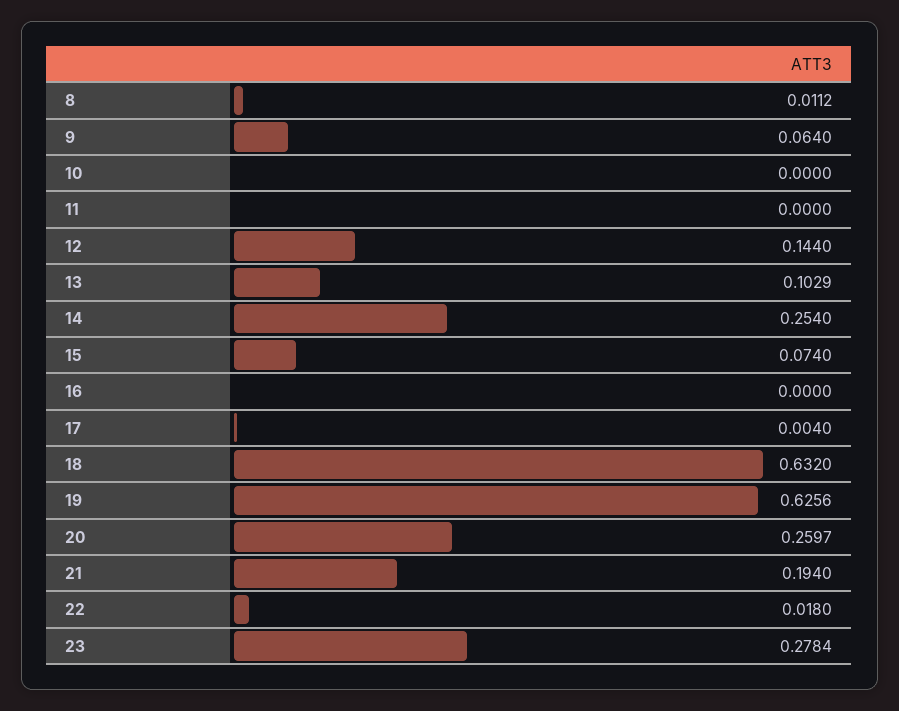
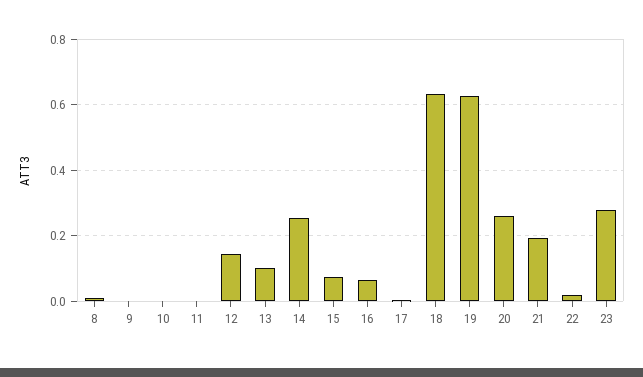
  {
    "8": 0.0112,
-   "9": 0.064,
+   "9": 0,
    "10": 0,
    "11": 0,
    "12": 0.144,
    "13": 0.1029,
    "14": 0.254,
    "15": 0.074,
-   "16": 0,
+   "16": 0.06,
    "17": 0.004,
    "18": 0.632,
    "19": 0.6256,
    "20": 0.2597,
    "21": 0.194,
    "22": 0.018,
    "23": 0.2784
  }

